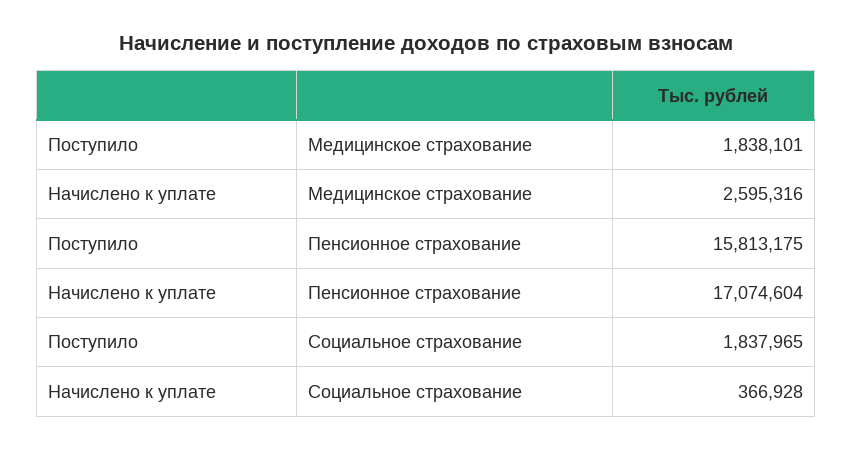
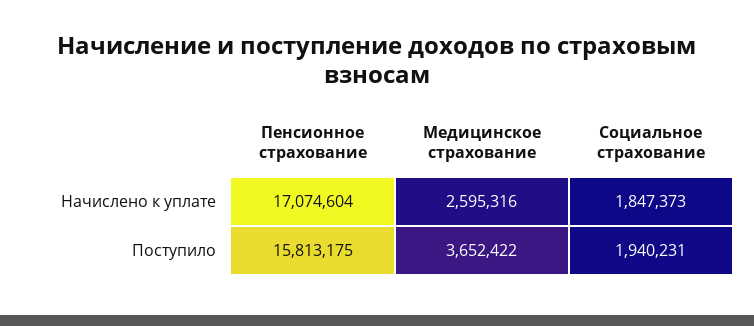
  {
    "Поступило": {
-     "Медицинское страхование": 1838101,
+     "Медицинское страхование": 3652422,
      "Пенсионное страхование": 15813175,
-     "Социальное страхование": 1837965
+     "Социальное страхование": 1940231
    },
    "Начислено к уплате": {
      "Медицинское страхование": 2595316,
      "Пенсионное страхование": 17074604,
-     "Социальное страхование": 366928
+     "Социальное страхование": 1847373
    }
  }

